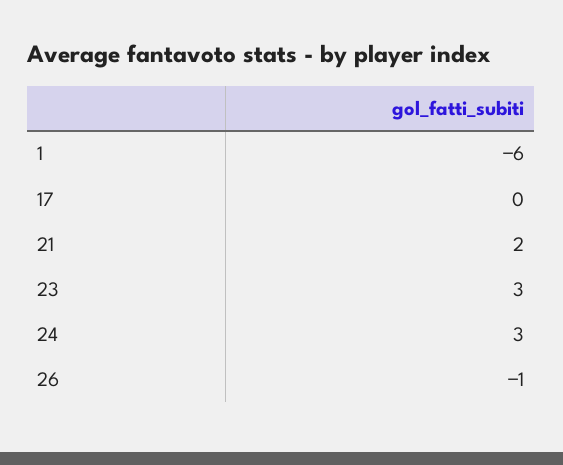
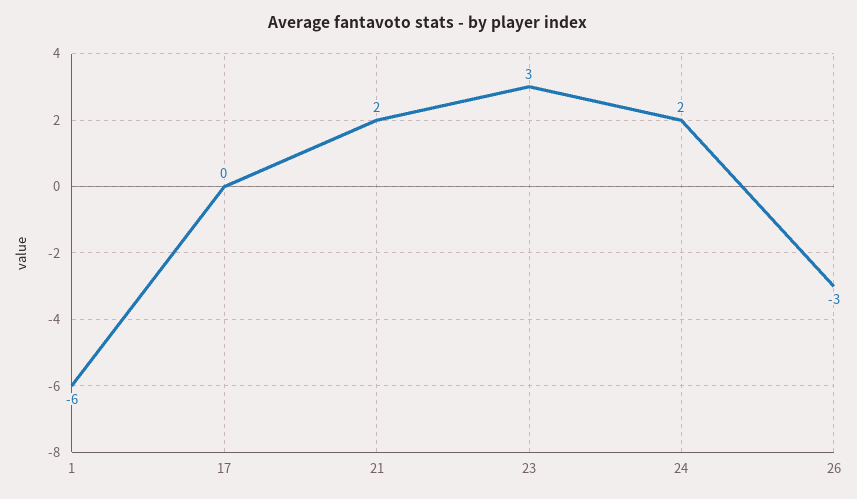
  {
    "1": -6,
    "17": 0,
    "21": 2,
    "23": 3,
-   "24": 3,
+   "24": 2,
-   "26": -1
+   "26": -3
  }

